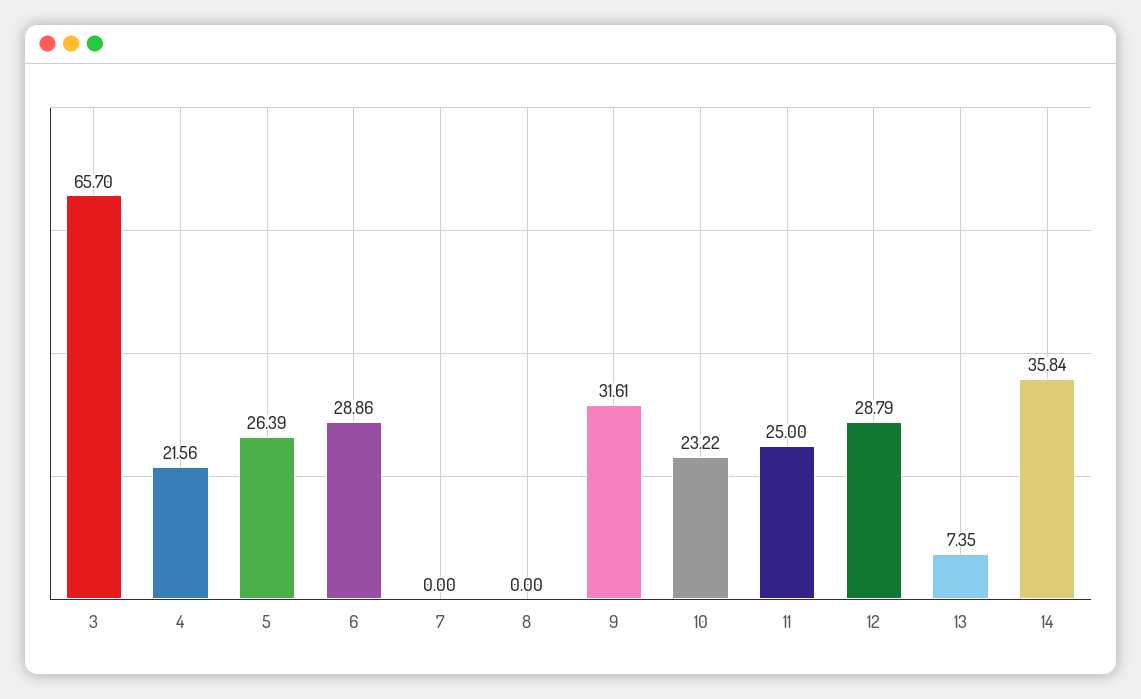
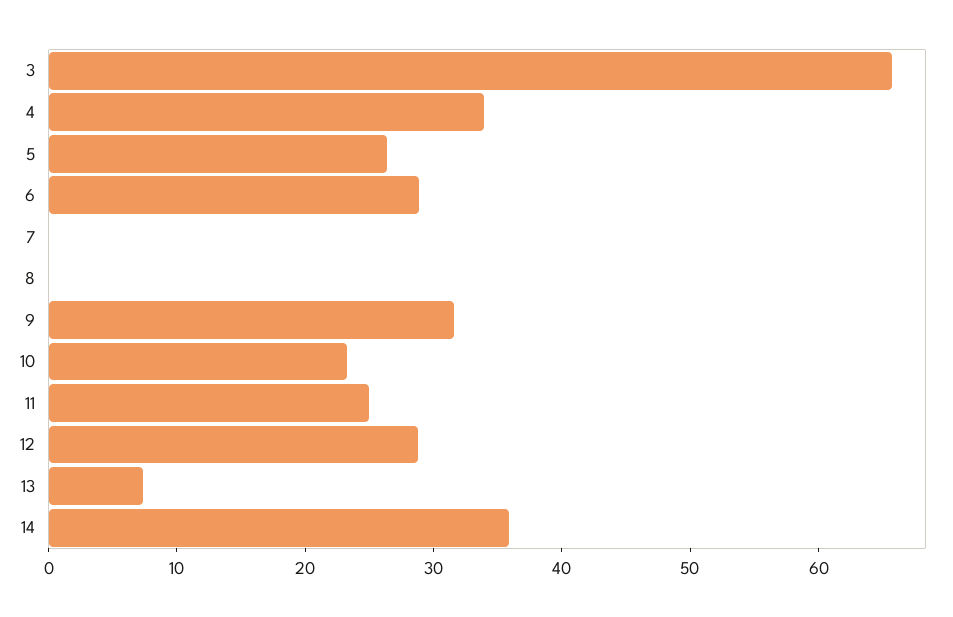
  {
    "3": 65.7,
-   "4": 21.56,
+   "4": 34,
    "5": 26.39,
    "6": 28.86,
    "7": 0,
    "8": 0,
    "9": 31.61,
    "10": 23.22,
    "11": 25,
    "12": 28.79,
    "13": 7.35,
    "14": 35.84
  }

